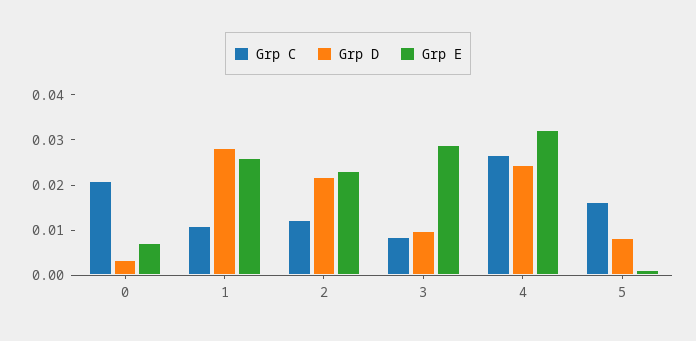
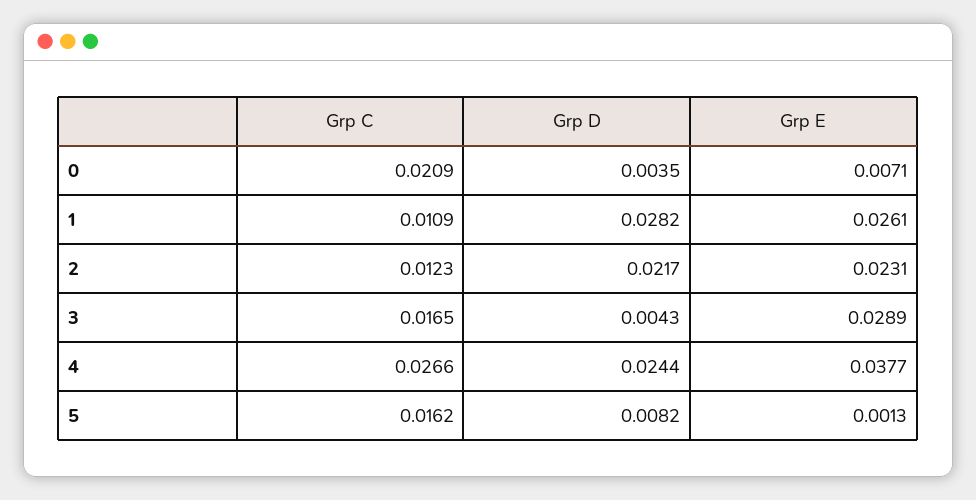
  {
    "Grp C": {
      "0": 0.0209,
      "1": 0.0109,
      "2": 0.0123,
-     "3": 0.008,
+     "3": 0.0165,
      "4": 0.0266,
      "5": 0.0162
    },
    "Grp D": {
      "0": 0.0035,
      "1": 0.0282,
      "2": 0.0217,
-     "3": 0.01,
+     "3": 0.0043,
      "4": 0.0244,
      "5": 0.0082
    },
    "Grp E": {
      "0": 0.0071,
      "1": 0.0261,
      "2": 0.0231,
      "3": 0.0289,
-     "4": 0.032,
+     "4": 0.0377,
      "5": 0.0013
    }
  }

